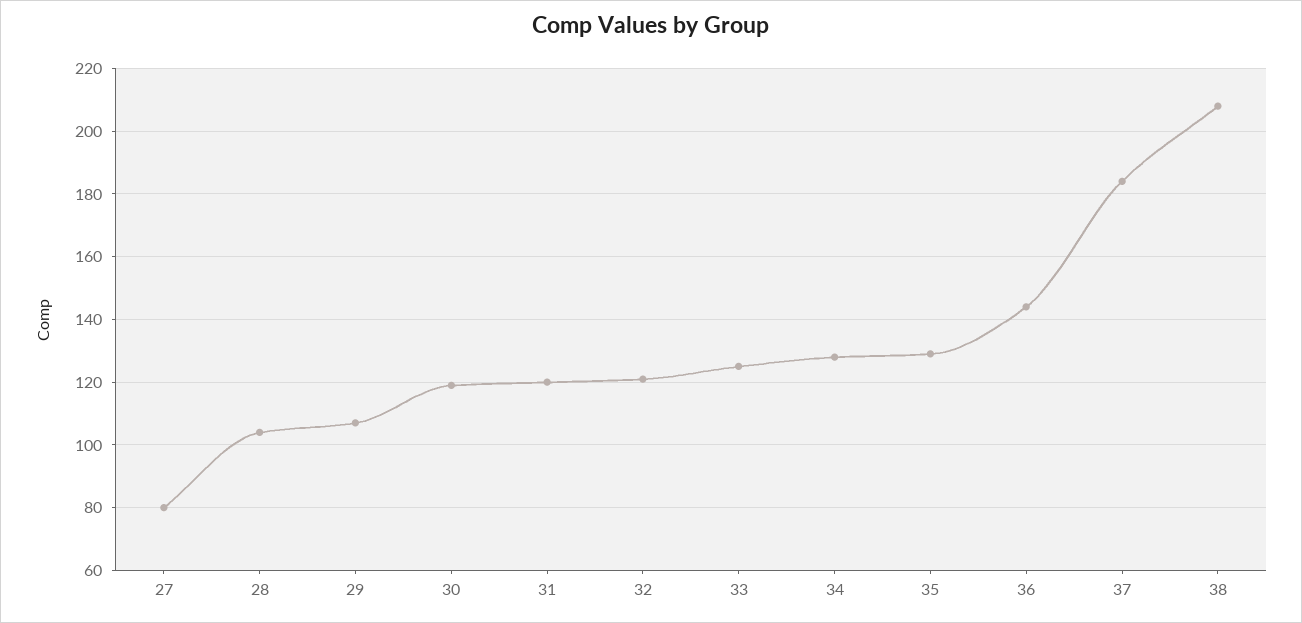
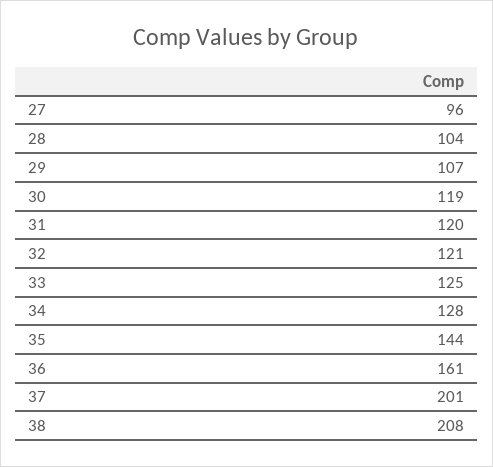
  {
-   "27": 80,
+   "27": 96,
    "28": 104,
    "29": 107,
    "30": 119,
    "31": 120,
    "32": 121,
    "33": 125,
    "34": 128,
-   "35": 130,
+   "35": 144,
-   "36": 145,
+   "36": 161,
-   "37": 185,
+   "37": 201,
    "38": 208
  }

